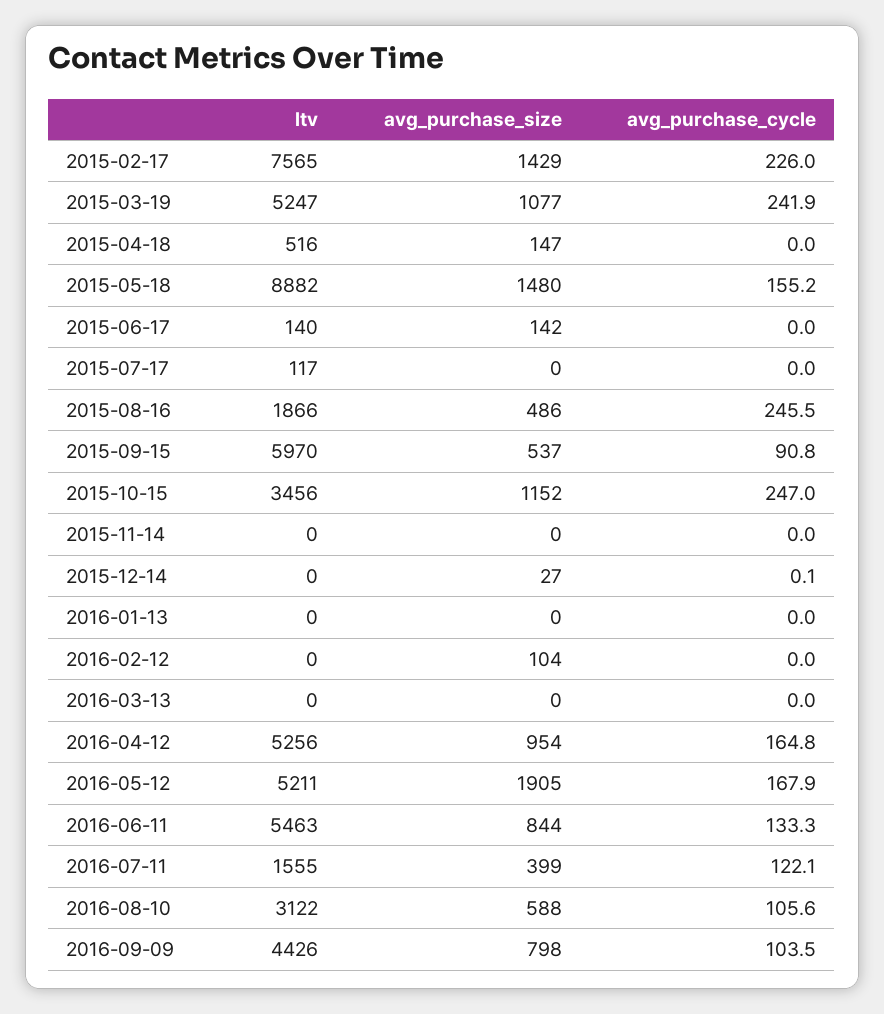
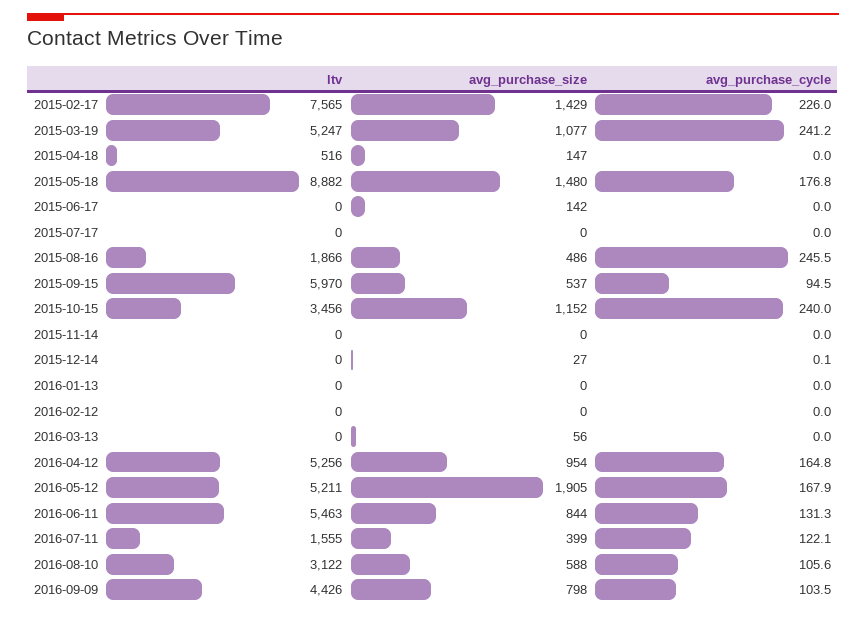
  {
    "ltv": {
      "2015-02-17": 7565,
      "2015-03-19": 5247,
      "2015-04-18": 516,
      "2015-05-18": 8882,
-     "2015-06-17": 140,
+     "2015-06-17": 0,
-     "2015-07-17": 117,
+     "2015-07-17": 0,
      "2015-08-16": 1866,
      "2015-09-15": 5970,
      "2015-10-15": 3456,
      "2015-11-14": 0,
      "2015-12-14": 0,
      "2016-01-13": 0,
      "2016-02-12": 0,
      "2016-03-13": 0,
      "2016-04-12": 5256,
      "2016-05-12": 5211,
      "2016-06-11": 5463,
      "2016-07-11": 1555,
      "2016-08-10": 3122,
      "2016-09-09": 4426
    },
    "avg_purchase_size": {
      "2015-02-17": 1429,
      "2015-03-19": 1077,
      "2015-04-18": 147,
      "2015-05-18": 1480,
      "2015-06-17": 142,
      "2015-07-17": 0,
      "2015-08-16": 486,
      "2015-09-15": 537,
      "2015-10-15": 1152,
      "2015-11-14": 0,
      "2015-12-14": 27,
      "2016-01-13": 0,
-     "2016-02-12": 104,
+     "2016-02-12": 0,
-     "2016-03-13": 0,
+     "2016-03-13": 56,
      "2016-04-12": 954,
      "2016-05-12": 1905,
      "2016-06-11": 844,
      "2016-07-11": 399,
      "2016-08-10": 588,
      "2016-09-09": 798
    },
    "avg_purchase_cycle": {
      "2015-02-17": 226,
-     "2015-03-19": 241.9,
+     "2015-03-19": 241.2,
      "2015-04-18": 0,
-     "2015-05-18": 155.2,
+     "2015-05-18": 176.8,
      "2015-06-17": 0,
      "2015-07-17": 0,
      "2015-08-16": 245.5,
-     "2015-09-15": 90.8,
+     "2015-09-15": 94.5,
-     "2015-10-15": 247,
+     "2015-10-15": 240,
      "2015-11-14": 0,
      "2015-12-14": 0.1,
      "2016-01-13": 0,
      "2016-02-12": 0,
      "2016-03-13": 0,
      "2016-04-12": 164.8,
      "2016-05-12": 167.9,
-     "2016-06-11": 133.3,
+     "2016-06-11": 131.3,
      "2016-07-11": 122.1,
      "2016-08-10": 105.6,
      "2016-09-09": 103.5
    }
  }

